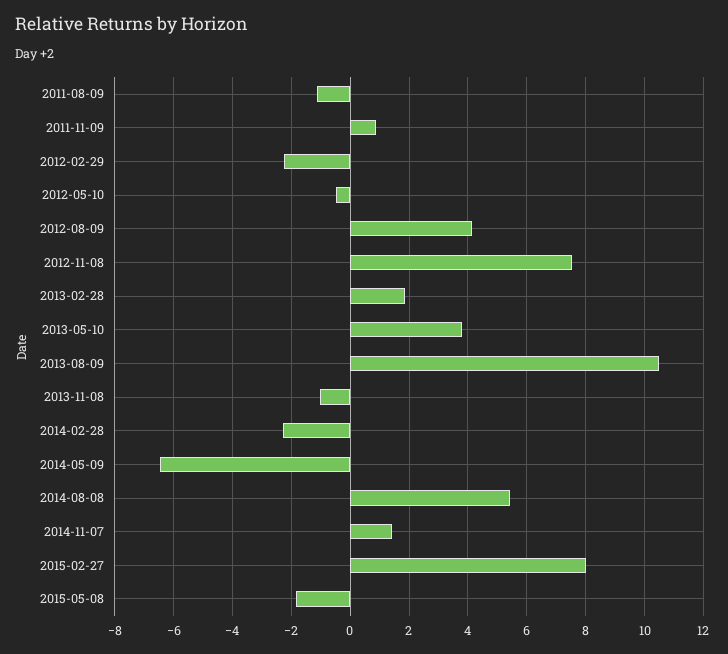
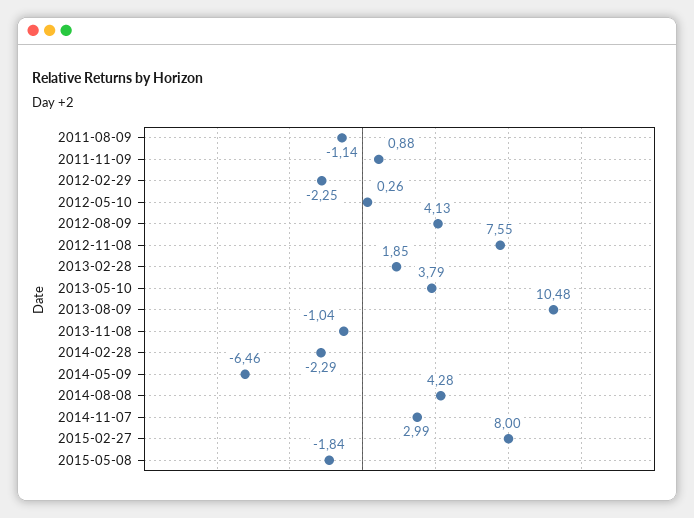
  {
    "2011-08-09": -1.14,
    "2011-11-09": 0.88,
    "2012-02-29": -2.25,
-   "2012-05-10": -0.5,
+   "2012-05-10": 0.26,
    "2012-08-09": 4.13,
    "2012-11-08": 7.55,
    "2013-02-28": 1.85,
    "2013-05-10": 3.79,
    "2013-08-09": 10.48,
    "2013-11-08": -1.04,
    "2014-02-28": -2.29,
    "2014-05-09": -6.46,
-   "2014-08-08": 5.5,
+   "2014-08-08": 4.28,
-   "2014-11-07": 1.5,
+   "2014-11-07": 2.99,
    "2015-02-27": 8,
    "2015-05-08": -1.84
  }

